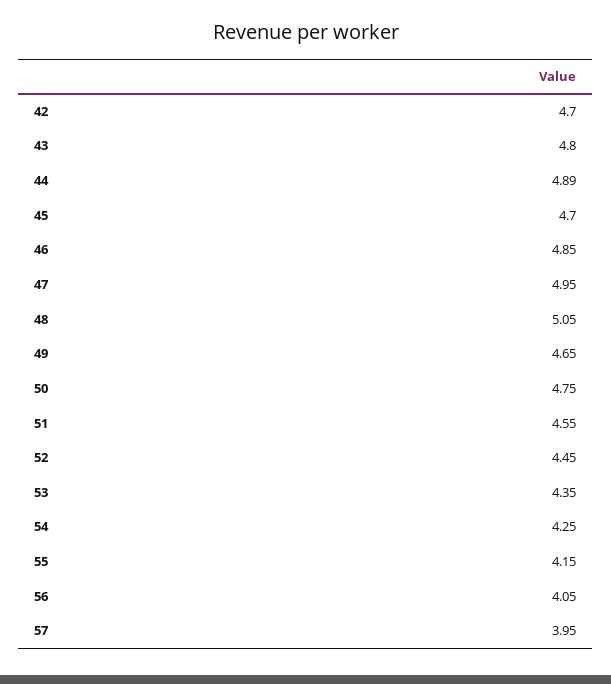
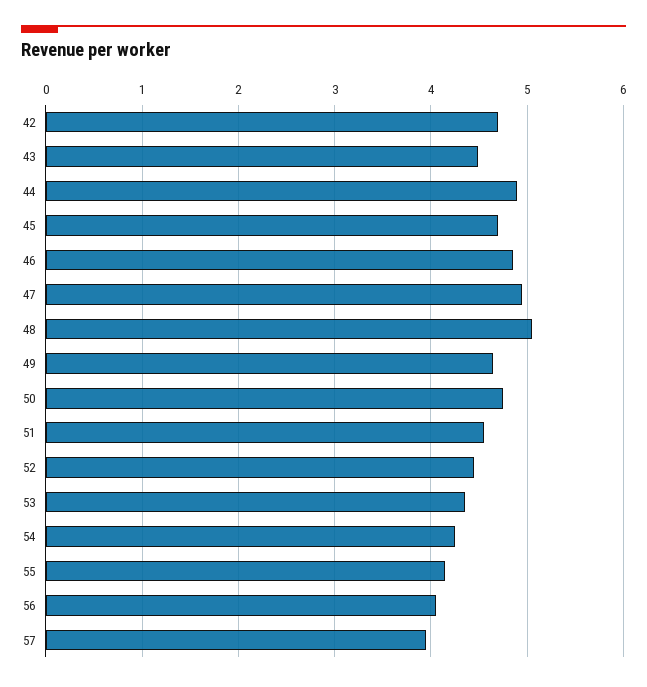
  {
    "42": 4.7,
-   "43": 4.8,
+   "43": 4.5,
    "44": 4.89,
    "45": 4.7,
    "46": 4.85,
    "47": 4.95,
    "48": 5.05,
    "49": 4.65,
    "50": 4.75,
    "51": 4.55,
    "52": 4.45,
    "53": 4.35,
    "54": 4.25,
    "55": 4.15,
    "56": 4.05,
    "57": 3.95
  }

